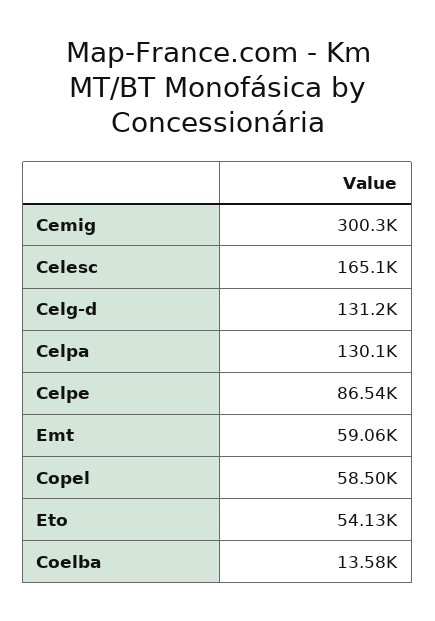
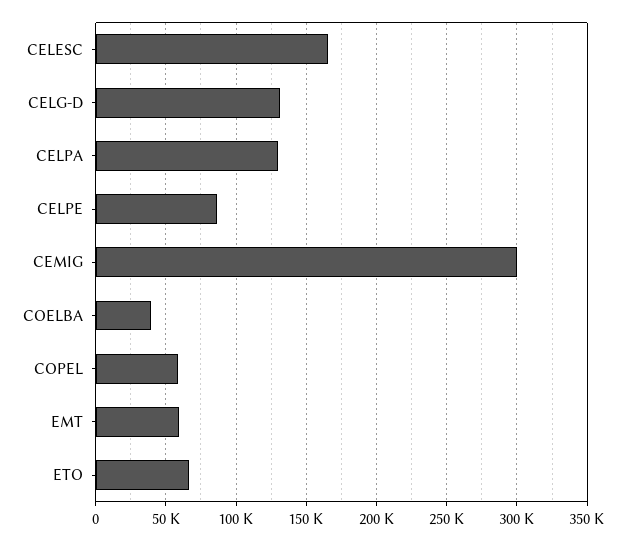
  {
    "Cemig": 300300,
    "Celesc": 165100,
    "Celg-d": 131200,
    "Celpa": 130100,
    "Celpe": 86540,
    "Emt": 59060,
    "Copel": 58500,
-   "Eto": 54130,
+   "Eto": 65000,
-   "Coelba": 13580
+   "Coelba": 40000
  }

